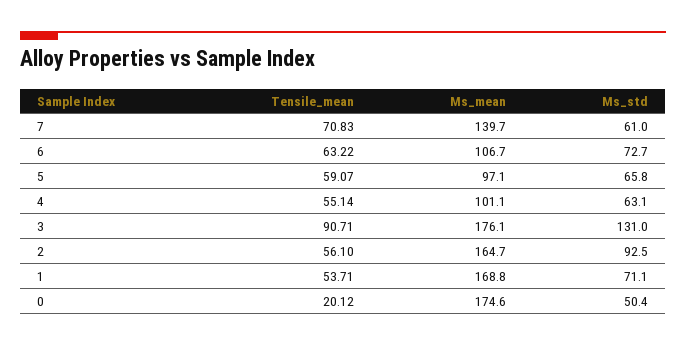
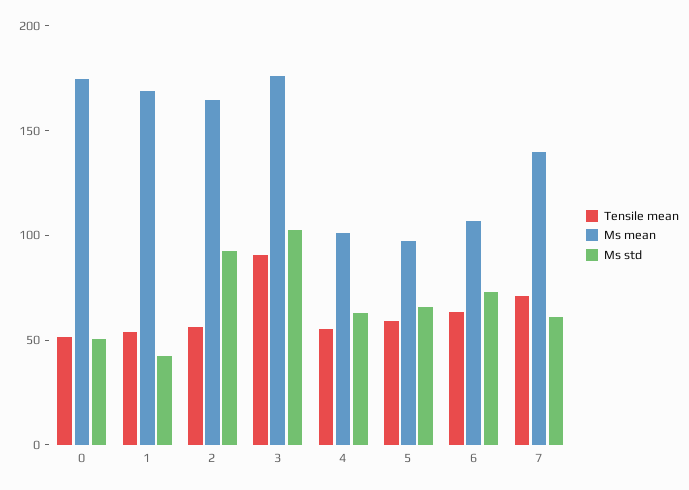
  {
    "Tensile_mean": {
      "7": 70.83,
      "6": 63.22,
      "5": 59.07,
      "4": 55.14,
      "3": 90.71,
      "2": 56.1,
      "1": 53.71,
-     "0": 20.12
+     "0": 50
    },
    "Ms_mean": {
      "7": 139.7,
      "6": 106.7,
      "5": 97.1,
      "4": 101.1,
      "3": 176.1,
      "2": 164.7,
      "1": 168.8,
      "0": 174.6
    },
    "Ms_std": {
      "7": 61,
      "6": 72.7,
      "5": 65.8,
      "4": 63.1,
-     "3": 131,
+     "3": 100,
      "2": 92.5,
-     "1": 71.1,
+     "1": 40,
      "0": 50.4
    }
  }

